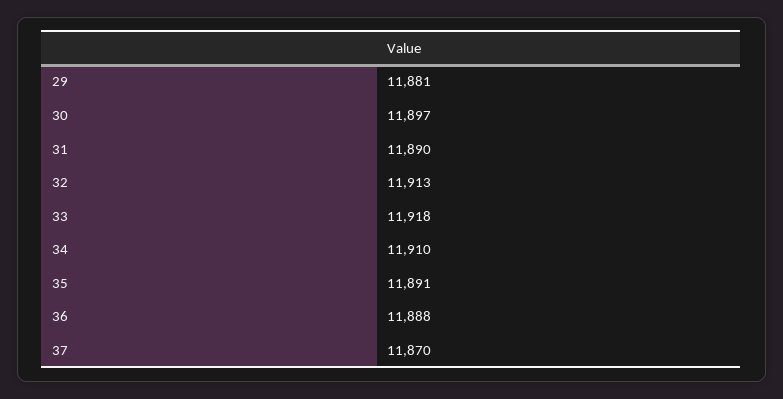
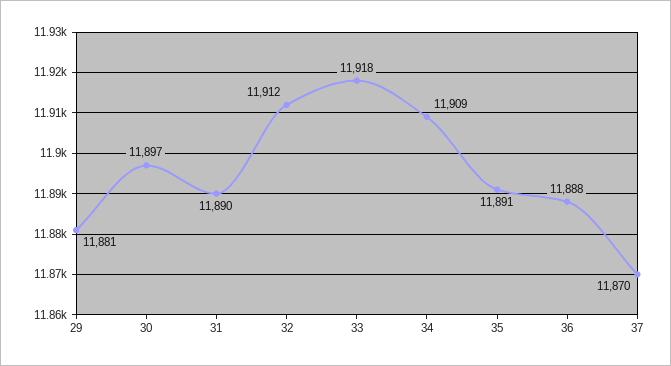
  {
    "29": 11881,
    "30": 11897,
    "31": 11890,
-   "32": 11913,
+   "32": 11912,
    "33": 11918,
-   "34": 11910,
+   "34": 11909,
    "35": 11891,
    "36": 11888,
    "37": 11870
  }

